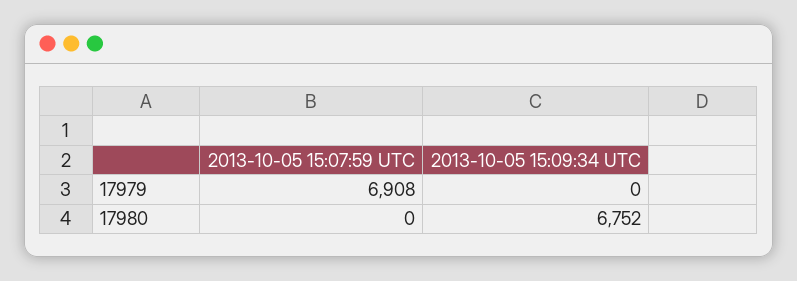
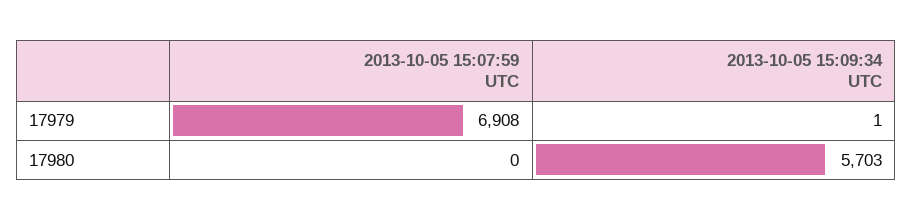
  {
    "2013-10-05 15:07:59 UTC": {
      "17979": 6908,
      "17980": 0
    },
    "2013-10-05 15:09:34 UTC": {
-     "17979": 0,
+     "17979": 1,
-     "17980": 6752
+     "17980": 5703
    }
  }

